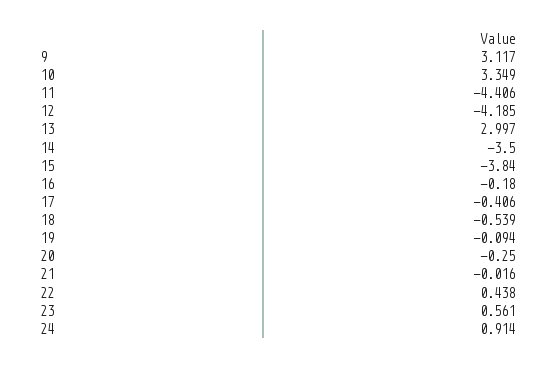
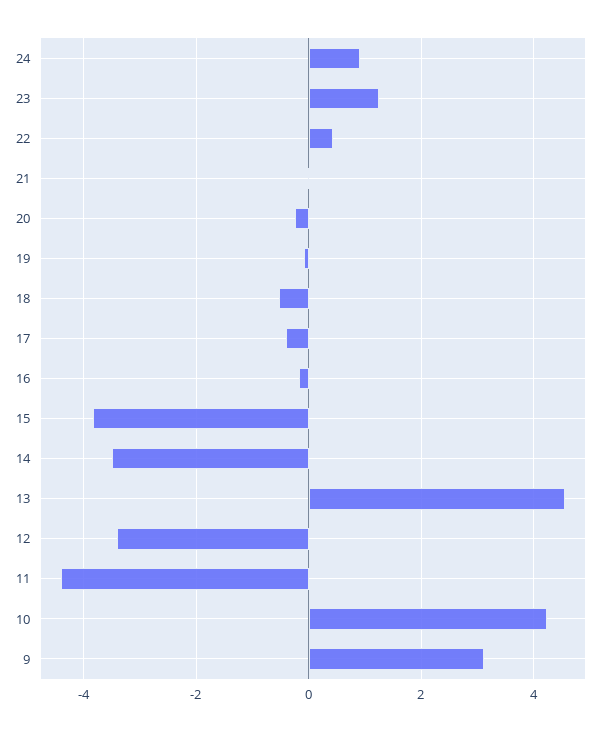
  {
    "9": 3.117,
-   "10": 3.349,
+   "10": 4.2,
    "11": -4.406,
-   "12": -4.185,
+   "12": -3.4,
-   "13": 2.997,
+   "13": 4.6,
    "14": -3.5,
    "15": -3.84,
    "16": -0.18,
    "17": -0.406,
    "18": -0.539,
    "19": -0.094,
    "20": -0.25,
    "21": -0.016,
    "22": 0.438,
-   "23": 0.561,
+   "23": 1.2,
    "24": 0.914
  }

